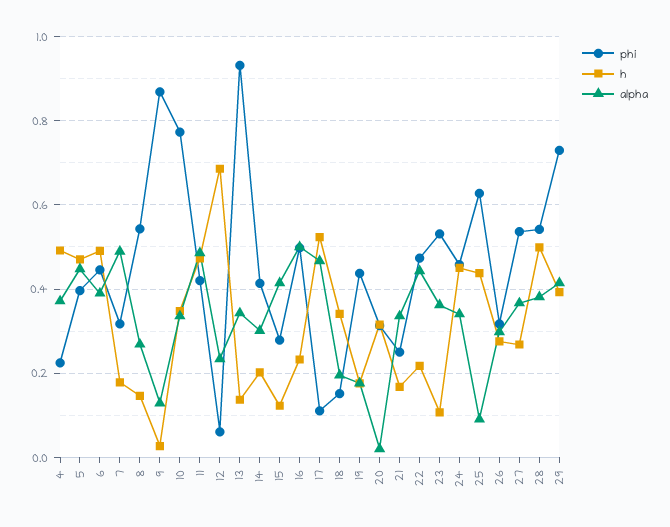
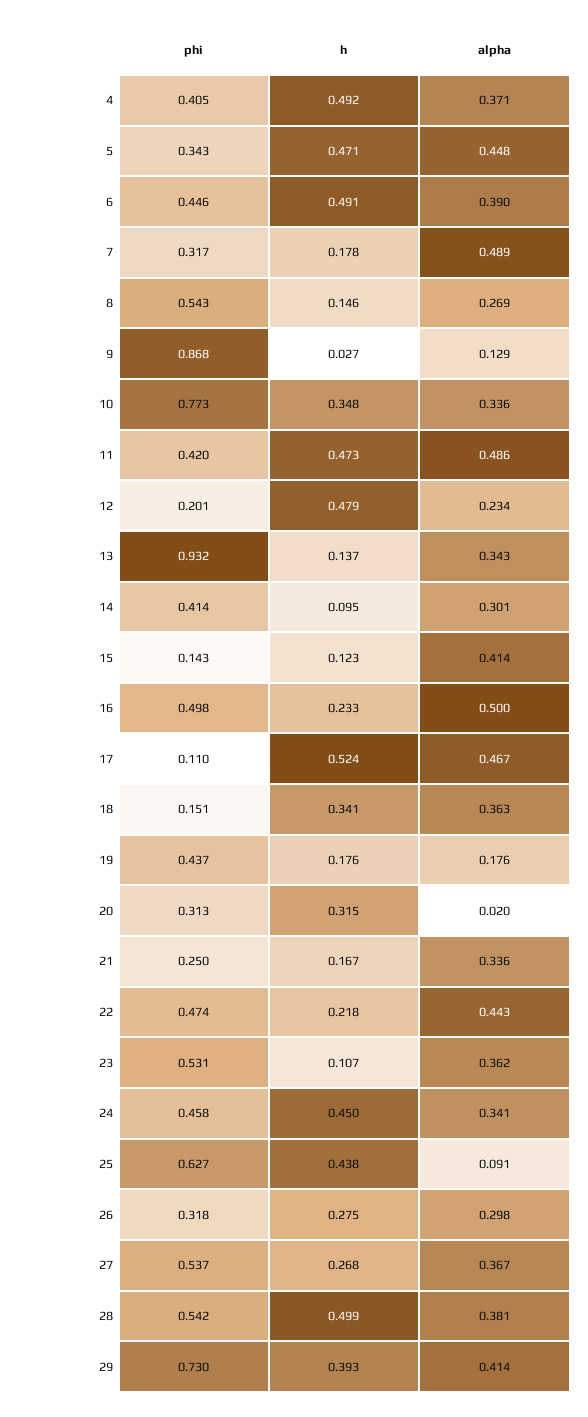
  {
    "phi": {
-     "4": 0.22,
+     "4": 0.405,
-     "5": 0.4,
+     "5": 0.343,
      "6": 0.446,
      "7": 0.317,
      "8": 0.543,
      "9": 0.868,
      "10": 0.773,
      "11": 0.42,
-     "12": 0.06,
+     "12": 0.201,
      "13": 0.932,
      "14": 0.414,
-     "15": 0.28,
+     "15": 0.143,
      "16": 0.498,
      "17": 0.11,
      "18": 0.151,
      "19": 0.437,
      "20": 0.313,
      "21": 0.25,
      "22": 0.474,
      "23": 0.531,
      "24": 0.458,
      "25": 0.627,
      "26": 0.318,
      "27": 0.537,
      "28": 0.542,
      "29": 0.73
    },
    "h": {
      "4": 0.492,
      "5": 0.471,
      "6": 0.491,
      "7": 0.178,
      "8": 0.146,
      "9": 0.027,
      "10": 0.348,
      "11": 0.473,
-     "12": 0.68,
+     "12": 0.479,
      "13": 0.137,
-     "14": 0.2,
+     "14": 0.095,
      "15": 0.123,
      "16": 0.233,
      "17": 0.524,
      "18": 0.341,
      "19": 0.176,
      "20": 0.315,
      "21": 0.167,
      "22": 0.218,
      "23": 0.107,
      "24": 0.45,
      "25": 0.438,
      "26": 0.275,
      "27": 0.268,
      "28": 0.499,
      "29": 0.393
    },
    "alpha": {
      "4": 0.371,
      "5": 0.448,
      "6": 0.39,
      "7": 0.489,
      "8": 0.269,
      "9": 0.129,
      "10": 0.336,
      "11": 0.486,
      "12": 0.234,
      "13": 0.343,
      "14": 0.301,
      "15": 0.414,
      "16": 0.5,
      "17": 0.467,
-     "18": 0.2,
+     "18": 0.363,
      "19": 0.176,
      "20": 0.02,
      "21": 0.336,
      "22": 0.443,
      "23": 0.362,
      "24": 0.341,
      "25": 0.091,
      "26": 0.298,
      "27": 0.367,
      "28": 0.381,
      "29": 0.414
    }
  }

